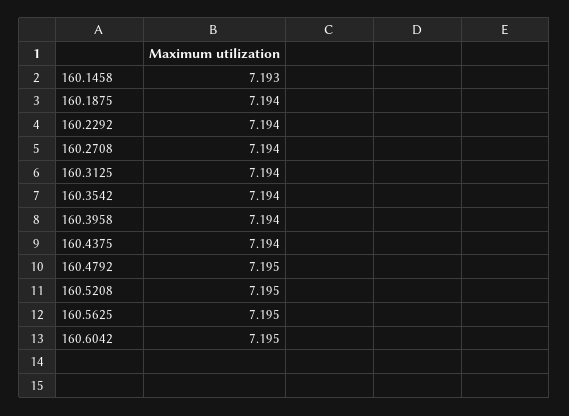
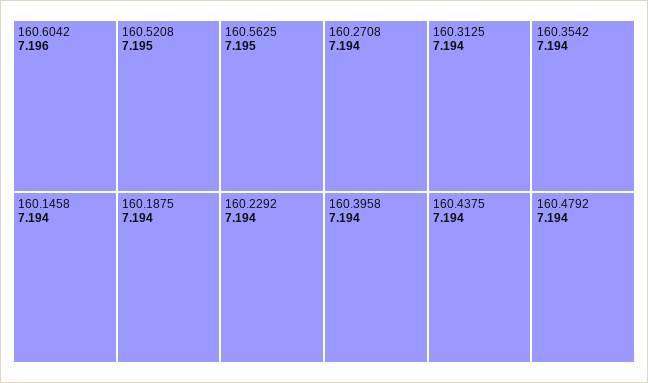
  {
-   "160.1458": 7.193,
+   "160.1458": 7.194,
    "160.1875": 7.194,
    "160.2292": 7.194,
    "160.2708": 7.194,
    "160.3125": 7.194,
    "160.3542": 7.194,
    "160.3958": 7.194,
    "160.4375": 7.194,
-   "160.4792": 7.195,
+   "160.4792": 7.194,
    "160.5208": 7.195,
    "160.5625": 7.195,
-   "160.6042": 7.195
+   "160.6042": 7.196
  }

